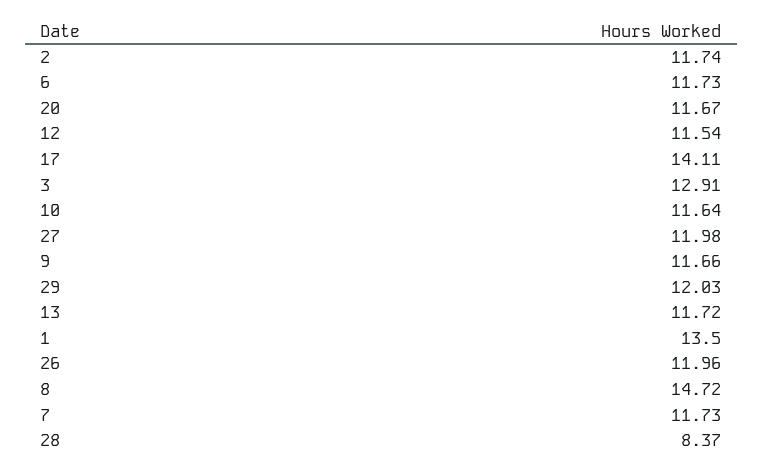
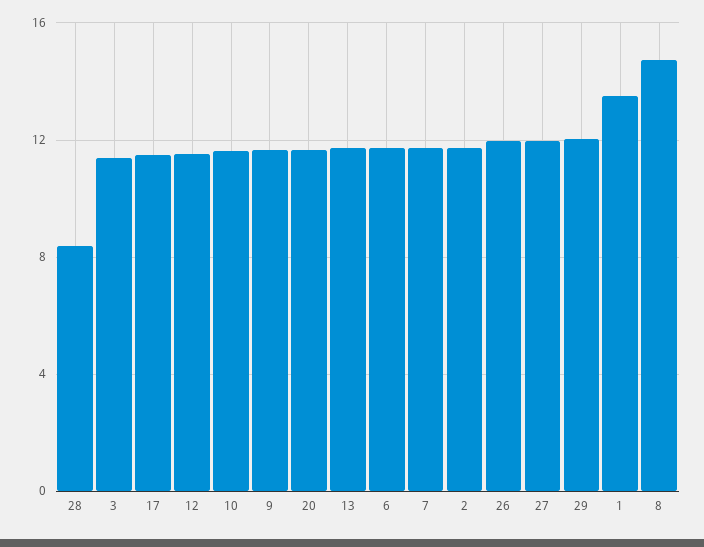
  {
    "2": 11.74,
    "6": 11.73,
    "20": 11.67,
    "12": 11.54,
-   "17": 14.11,
+   "17": 11.5,
-   "3": 12.91,
+   "3": 11.5,
    "10": 11.64,
    "27": 11.98,
    "9": 11.66,
    "29": 12.03,
    "13": 11.72,
    "1": 13.5,
    "26": 11.96,
    "8": 14.72,
    "7": 11.73,
    "28": 8.37
  }

